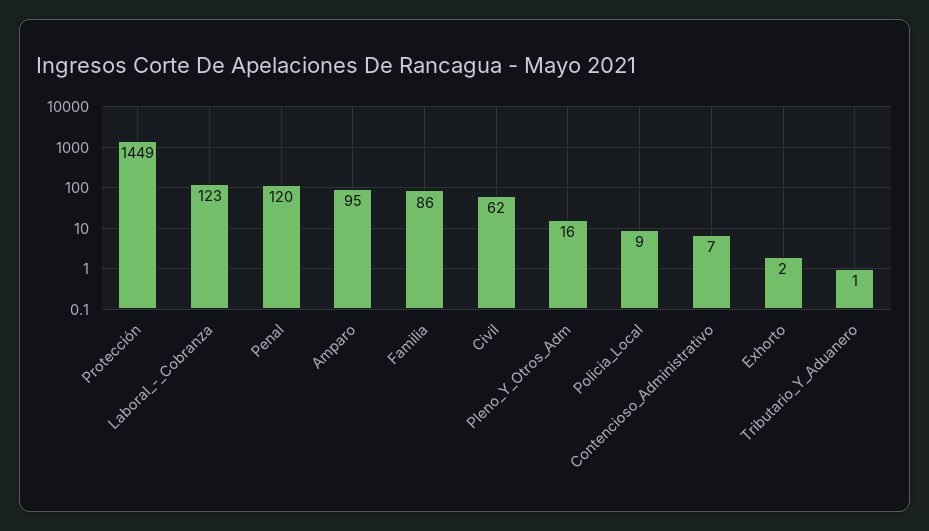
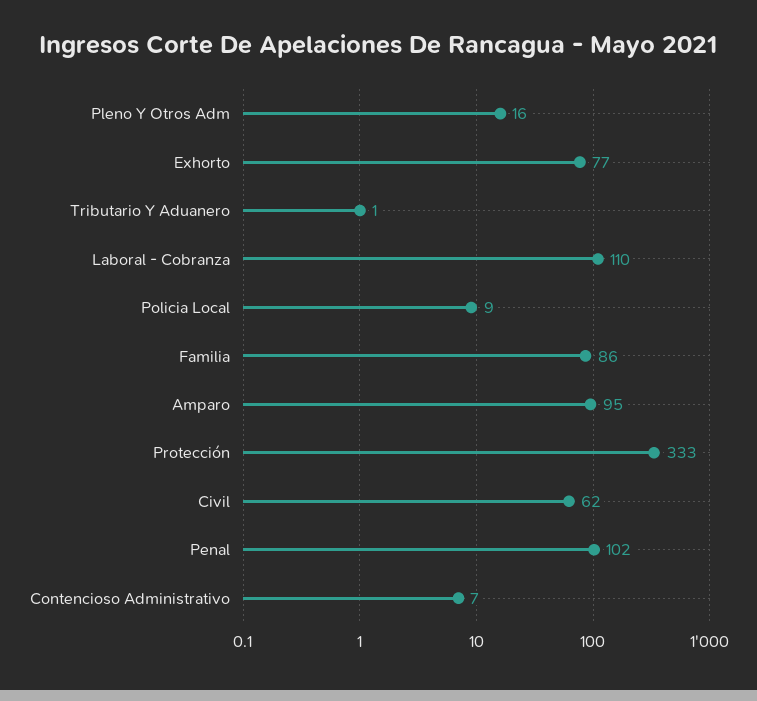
  {
-   "Protección": 1449,
+   "Protección": 333,
-   "Laboral_-_Cobranza": 123,
+   "Laboral_-_Cobranza": 110,
-   "Penal": 120,
+   "Penal": 102,
    "Amparo": 95,
    "Familia": 86,
    "Civil": 62,
    "Pleno_Y_Otros_Adm": 16,
    "Policia_Local": 9,
    "Contencioso_Administrativo": 7,
-   "Exhorto": 2,
+   "Exhorto": 77,
    "Tributario_Y_Aduanero": 1
  }

